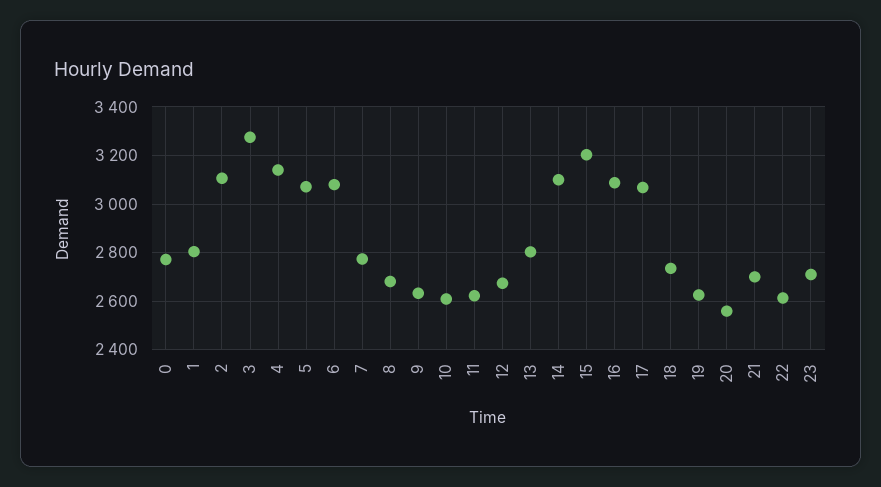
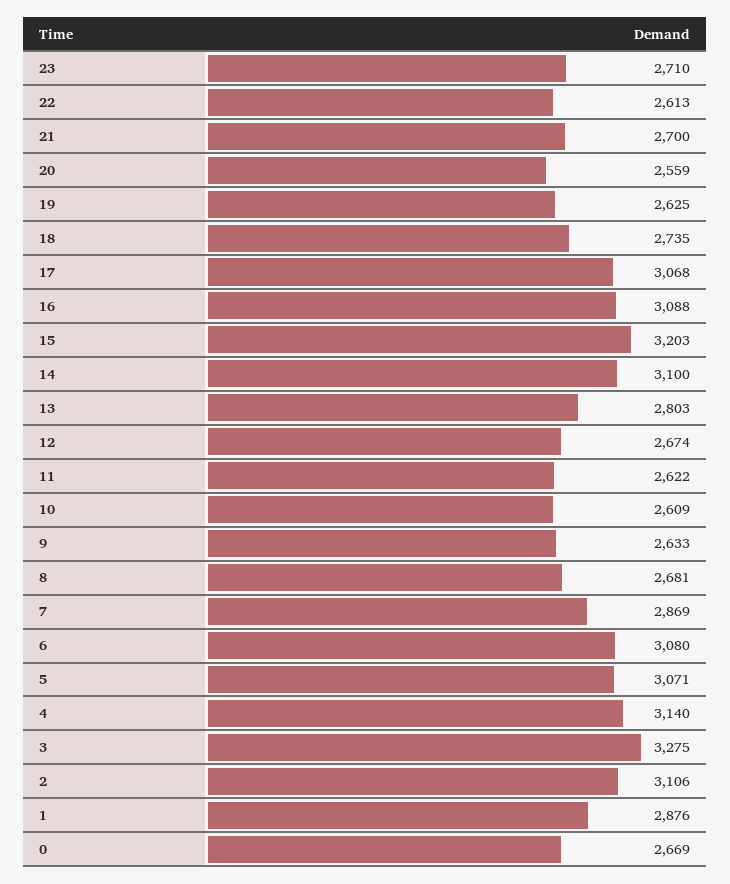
  {
-   "0": 2775,
+   "0": 2669,
-   "1": 2800,
+   "1": 2876,
    "2": 3106,
    "3": 3275,
    "4": 3140,
    "5": 3071,
    "6": 3080,
-   "7": 2775,
+   "7": 2869,
    "8": 2681,
    "9": 2633,
    "10": 2609,
    "11": 2622,
    "12": 2674,
    "13": 2803,
    "14": 3100,
    "15": 3203,
    "16": 3088,
    "17": 3068,
    "18": 2735,
    "19": 2625,
    "20": 2559,
    "21": 2700,
    "22": 2613,
    "23": 2710
  }

